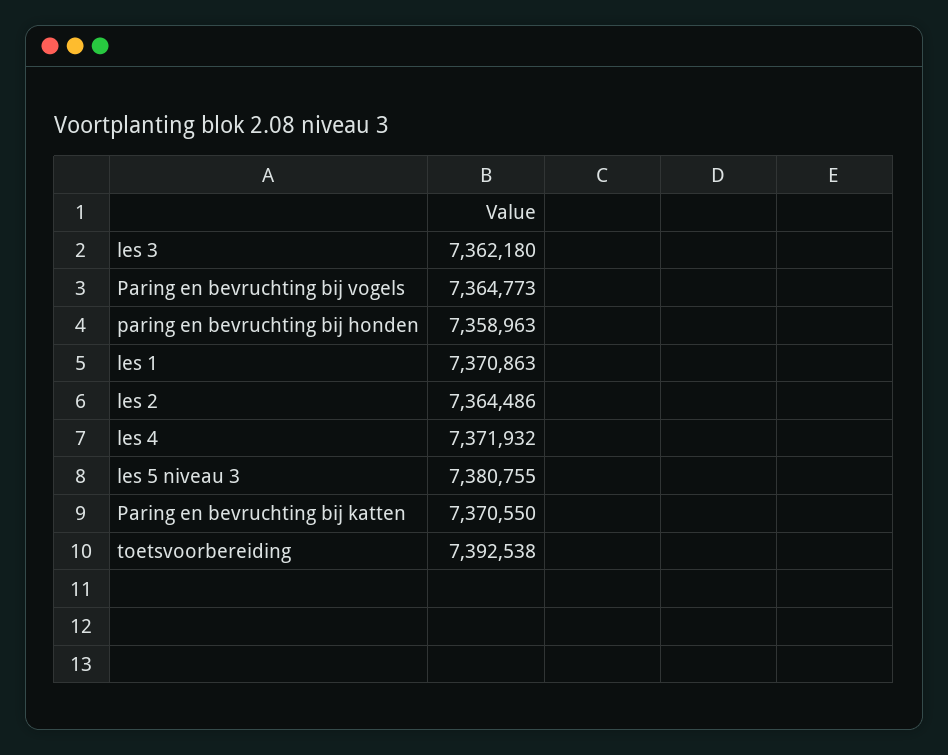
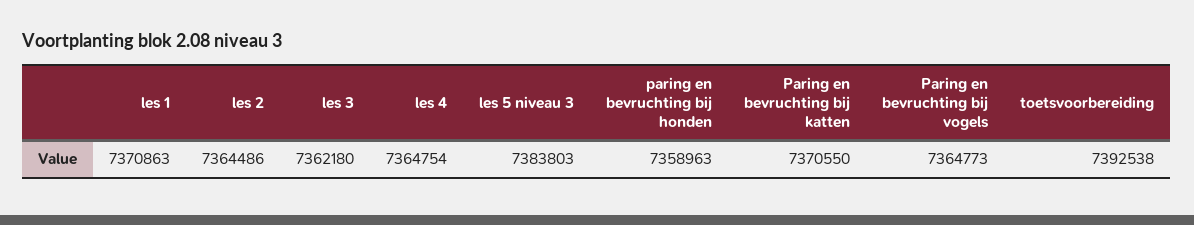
  {
    "les 3": 7362180,
    "Paring en bevruchting bij vogels": 7364773,
    "paring en bevruchting bij honden": 7358963,
    "les 1": 7370863,
    "les 2": 7364486,
-   "les 4": 7371932,
+   "les 4": 7364754,
-   "les 5 niveau 3": 7380755,
+   "les 5 niveau 3": 7383803,
    "Paring en bevruchting bij katten": 7370550,
    "toetsvoorbereiding": 7392538
  }

